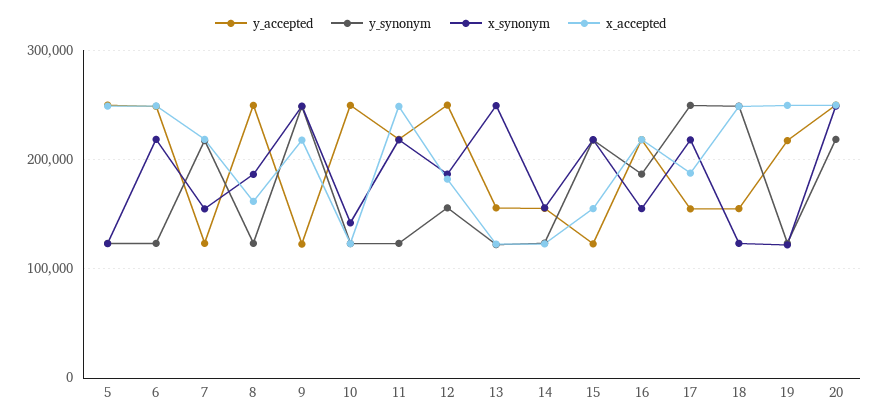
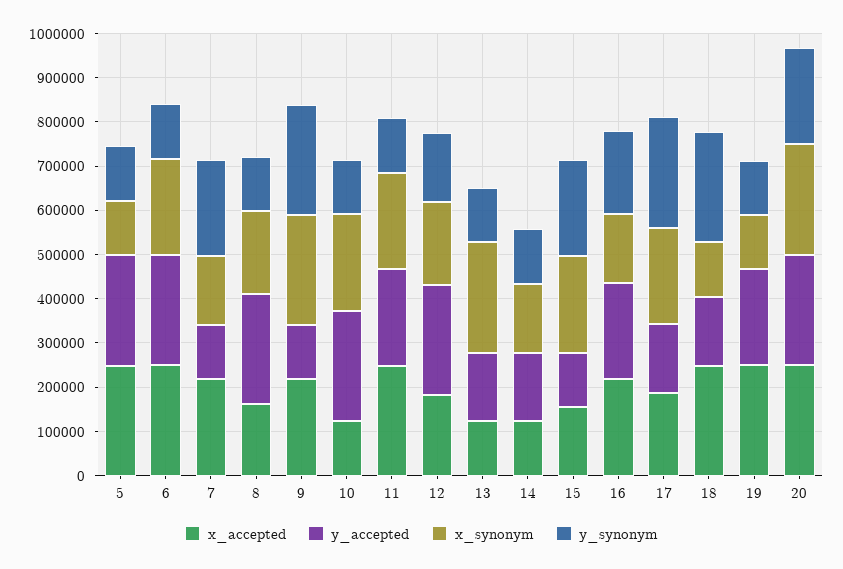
  {
    "y_accepted": {
      "5": 250000,
      "6": 250000,
      "7": 120000,
      "8": 250000,
      "9": 120000,
      "10": 250000,
      "11": 220000,
      "12": 250000,
      "13": 160000,
      "14": 160000,
      "15": 120000,
      "16": 220000,
      "17": 150000,
      "18": 160000,
      "19": 220000,
      "20": 250000
    },
    "y_synonym": {
      "5": 120000,
      "6": 120000,
      "7": 220000,
      "8": 120000,
      "9": 250000,
      "10": 120000,
      "11": 120000,
      "12": 160000,
      "13": 120000,
      "14": 120000,
      "15": 220000,
      "16": 190000,
      "17": 250000,
      "18": 250000,
      "19": 120000,
      "20": 220000
    },
    "x_synonym": {
      "5": 120000,
      "6": 220000,
      "7": 150000,
      "8": 190000,
      "9": 250000,
-     "10": 140000,
+     "10": 220000,
      "11": 220000,
      "12": 190000,
      "13": 250000,
      "14": 160000,
      "15": 220000,
      "16": 160000,
      "17": 220000,
      "18": 120000,
      "19": 120000,
      "20": 250000
    },
    "x_accepted": {
      "5": 250000,
      "6": 250000,
      "7": 220000,
      "8": 160000,
      "9": 220000,
      "10": 120000,
      "11": 250000,
      "12": 180000,
      "13": 120000,
      "14": 120000,
      "15": 160000,
      "16": 220000,
      "17": 190000,
      "18": 250000,
      "19": 250000,
      "20": 250000
    }
  }

